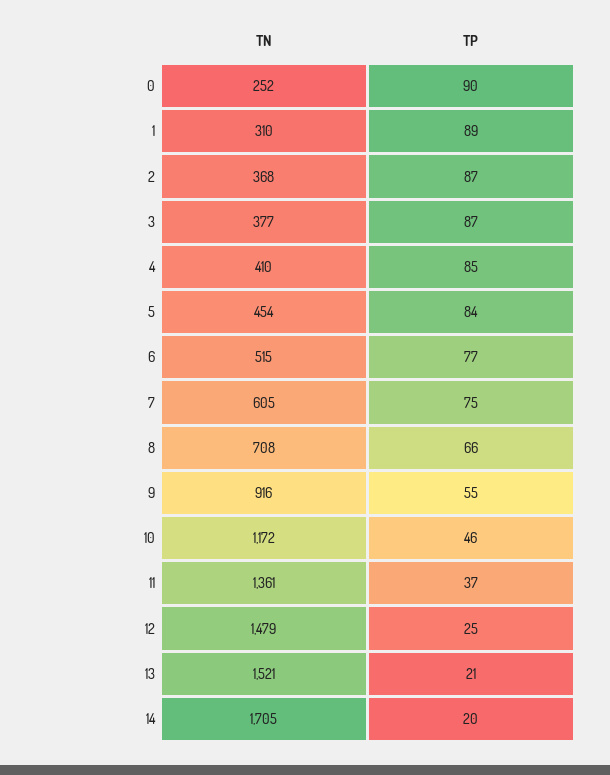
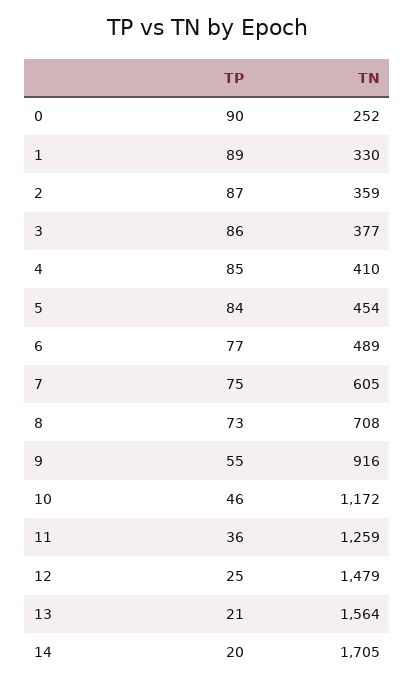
  {
    "TN": {
      "0": 252,
-     "1": 310,
+     "1": 330,
-     "2": 368,
+     "2": 359,
      "3": 377,
      "4": 410,
      "5": 454,
-     "6": 515,
+     "6": 489,
      "7": 605,
      "8": 708,
      "9": 916,
      "10": 1172,
-     "11": 1361,
+     "11": 1259,
      "12": 1479,
-     "13": 1521,
+     "13": 1564,
      "14": 1705
    },
    "TP": {
      "0": 90,
      "1": 89,
      "2": 87,
-     "3": 87,
+     "3": 86,
      "4": 85,
      "5": 84,
      "6": 77,
      "7": 75,
-     "8": 66,
+     "8": 73,
      "9": 55,
      "10": 46,
-     "11": 37,
+     "11": 36,
      "12": 25,
      "13": 21,
      "14": 20
    }
  }

